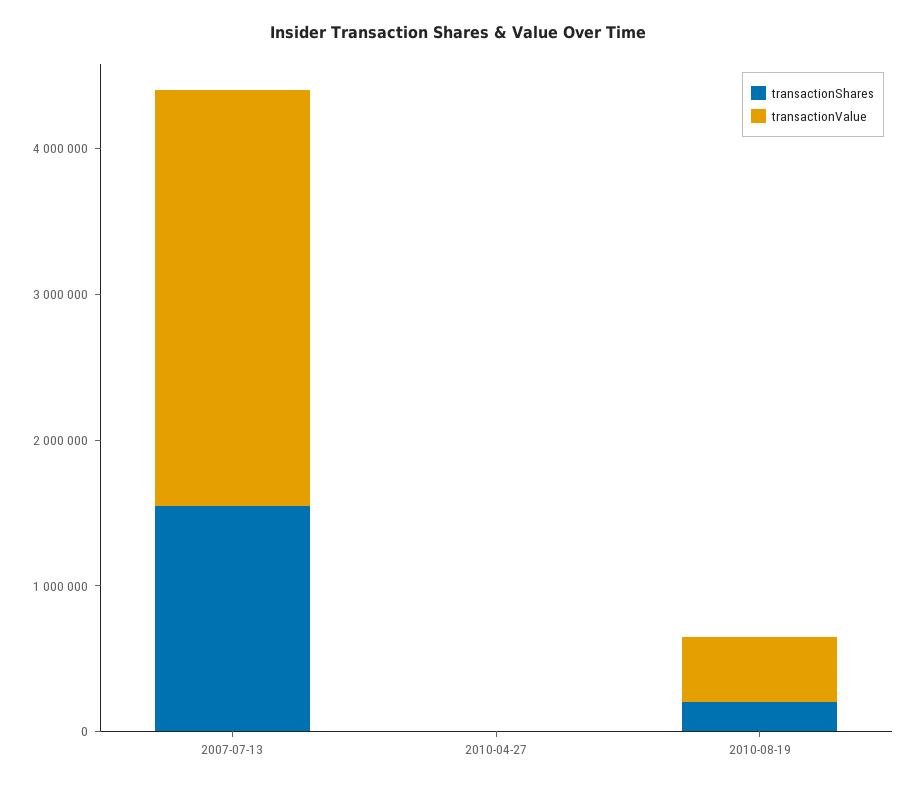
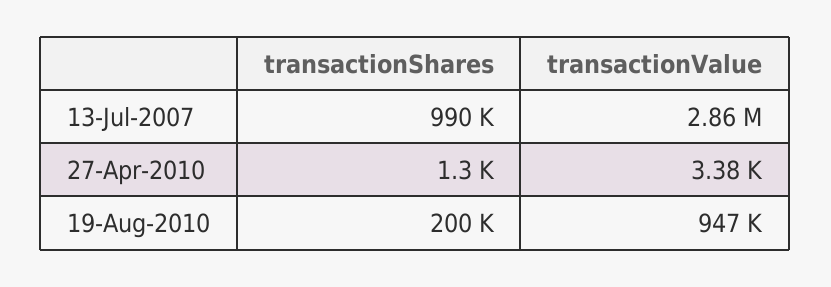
  {
    "transactionShares": {
-     "2007-07-13": 1600000,
+     "2007-07-13": 990000,
      "2010-04-27": 1300,
      "2010-08-19": 200000
    },
    "transactionValue": {
      "2007-07-13": 2860000,
      "2010-04-27": 3380,
-     "2010-08-19": 400000
+     "2010-08-19": 947000
    }
  }

